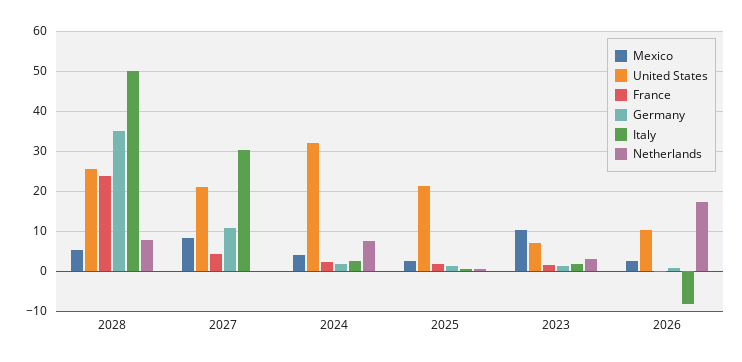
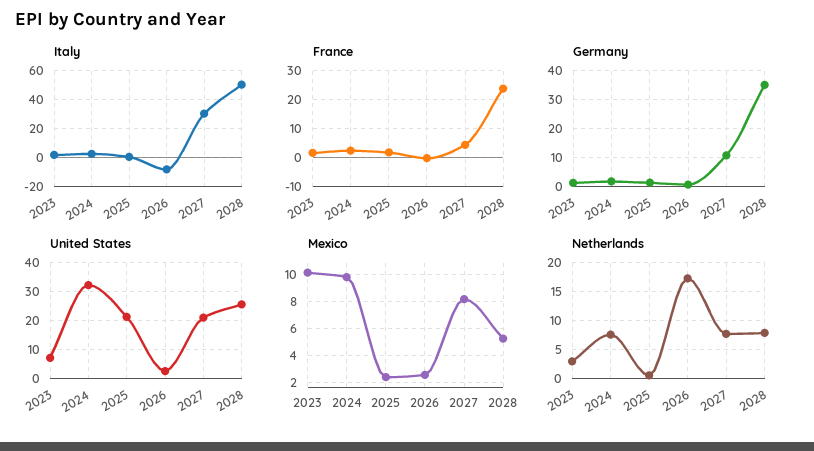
  {
    "Mexico": {
      "2028": 5.5,
      "2027": 8,
-     "2024": 4,
+     "2024": 10,
      "2025": 2.5,
      "2023": 10,
      "2026": 2.5
    },
    "United States": {
      "2028": 26,
      "2027": 22,
      "2024": 32,
      "2025": 22,
      "2023": 8,
-     "2026": 10
+     "2026": 2.5
    },
    "France": {
      "2028": 24,
      "2027": 4,
      "2024": 2,
      "2025": 2,
      "2023": 2,
      "2026": 0
    },
    "Germany": {
      "2028": 36,
      "2027": 10,
      "2024": 2,
      "2025": 2,
      "2023": 2,
      "2026": 0
    },
    "Italy": {
      "2028": 50,
      "2027": 30,
      "2024": 2,
      "2025": 0,
      "2023": 2,
      "2026": -8
    },
    "Netherlands": {
      "2028": 8,
-     "2027": 0,
+     "2027": 7.5,
      "2024": 8,
      "2025": 0,
      "2023": 2,
      "2026": 18
    }
  }

